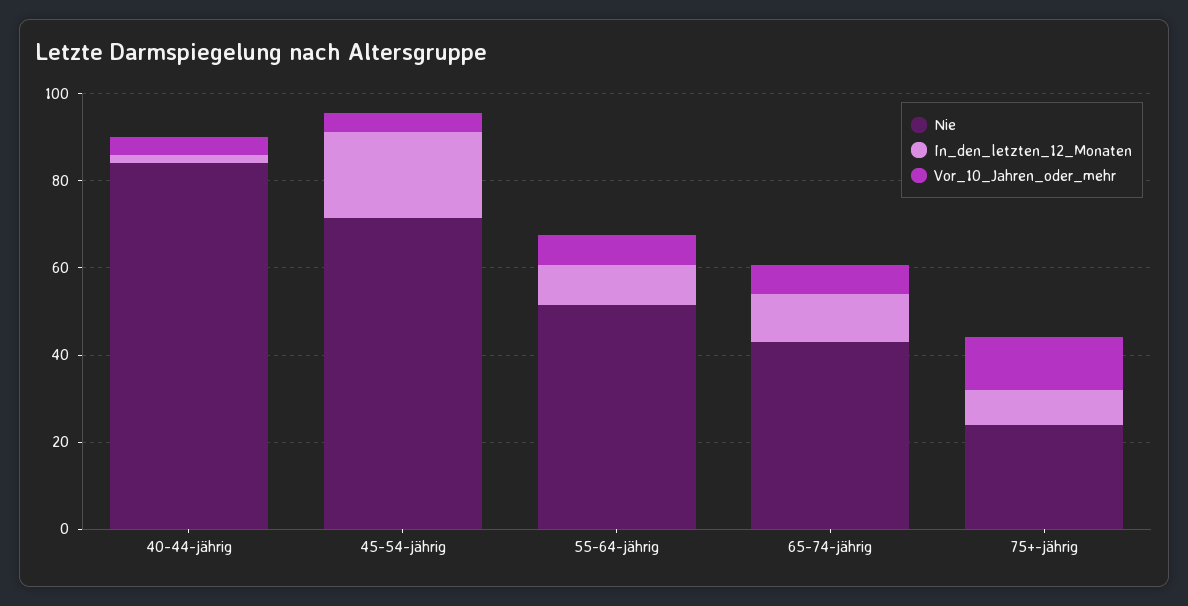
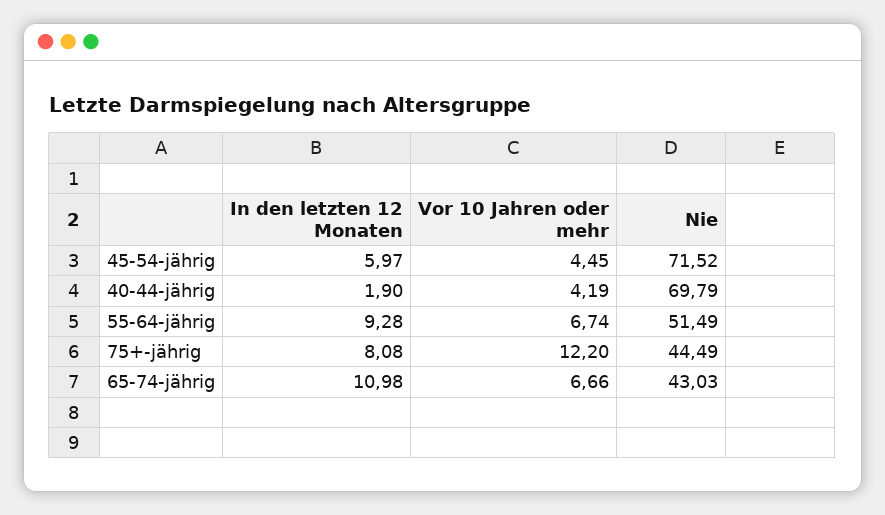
  {
    "Nie": {
-     "40-44-jährig": 85,
+     "40-44-jährig": 69.79,
      "45-54-jährig": 71.52,
      "55-64-jährig": 51.49,
      "65-74-jährig": 43.03,
-     "75+-jährig": 25
+     "75+-jährig": 44.49
    },
    "In_den_letzten_12_Monaten": {
      "40-44-jährig": 1.9,
-     "45-54-jährig": 20,
+     "45-54-jährig": 5.97,
      "55-64-jährig": 9.28,
      "65-74-jährig": 10.98,
      "75+-jährig": 8.08
    },
    "Vor_10_Jahren_oder_mehr": {
      "40-44-jährig": 4.19,
      "45-54-jährig": 4.45,
      "55-64-jährig": 6.74,
      "65-74-jährig": 6.66,
      "75+-jährig": 12.2
    }
  }

